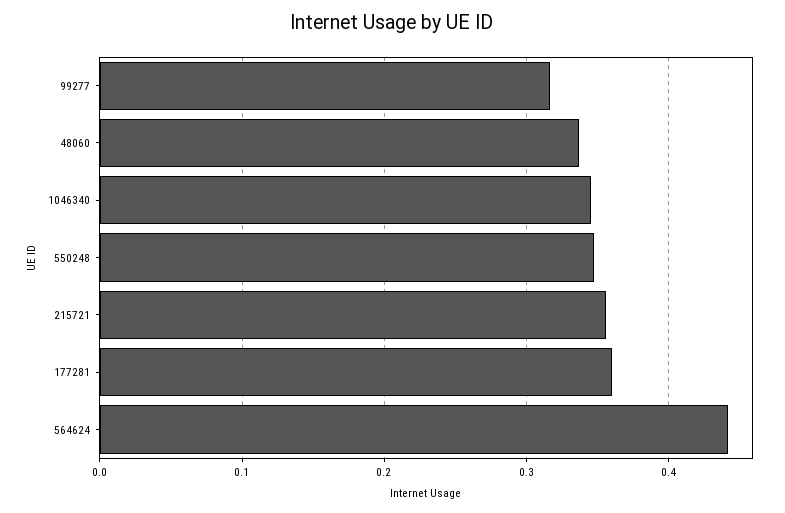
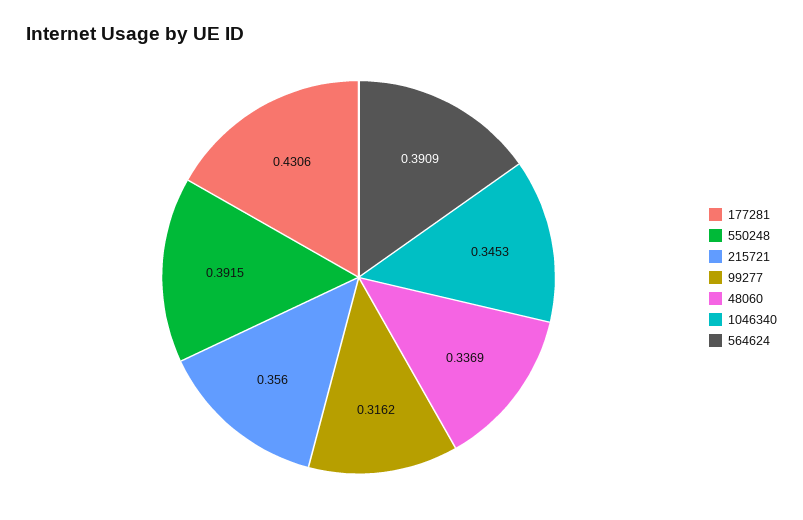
  {
    "99277": 0.3162,
    "48060": 0.3369,
    "1046340": 0.3453,
-   "550248": 0.35,
+   "550248": 0.3915,
    "215721": 0.356,
-   "177281": 0.36,
+   "177281": 0.4306,
-   "564624": 0.44
+   "564624": 0.3909
  }

